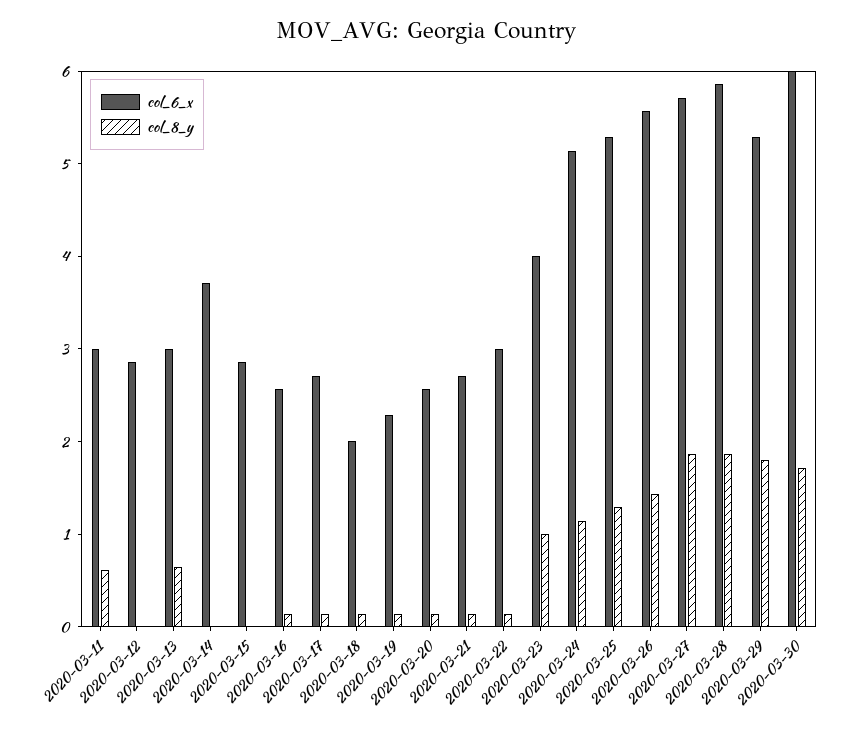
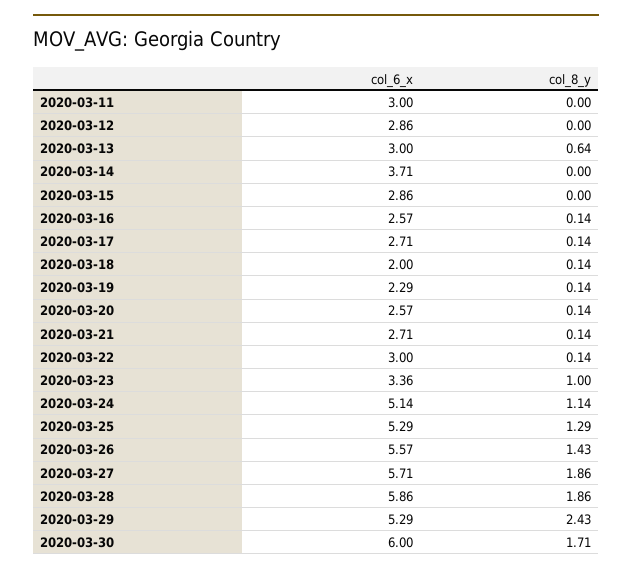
  {
    "col_6_x": {
      "2020-03-11": 3,
      "2020-03-12": 2.86,
      "2020-03-13": 3,
      "2020-03-14": 3.71,
      "2020-03-15": 2.86,
      "2020-03-16": 2.57,
      "2020-03-17": 2.71,
      "2020-03-18": 2,
      "2020-03-19": 2.29,
      "2020-03-20": 2.57,
      "2020-03-21": 2.71,
      "2020-03-22": 3,
-     "2020-03-23": 4,
+     "2020-03-23": 3.36,
      "2020-03-24": 5.14,
      "2020-03-25": 5.29,
      "2020-03-26": 5.57,
      "2020-03-27": 5.71,
      "2020-03-28": 5.86,
      "2020-03-29": 5.29,
      "2020-03-30": 6
    },
    "col_8_y": {
-     "2020-03-11": 0.6,
+     "2020-03-11": 0,
      "2020-03-12": 0,
      "2020-03-13": 0.64,
      "2020-03-14": 0,
      "2020-03-15": 0,
      "2020-03-16": 0.14,
      "2020-03-17": 0.14,
      "2020-03-18": 0.14,
      "2020-03-19": 0.14,
      "2020-03-20": 0.14,
      "2020-03-21": 0.14,
      "2020-03-22": 0.14,
      "2020-03-23": 1,
      "2020-03-24": 1.14,
      "2020-03-25": 1.29,
      "2020-03-26": 1.43,
      "2020-03-27": 1.86,
      "2020-03-28": 1.86,
-     "2020-03-29": 1.8,
+     "2020-03-29": 2.43,
      "2020-03-30": 1.71
    }
  }

